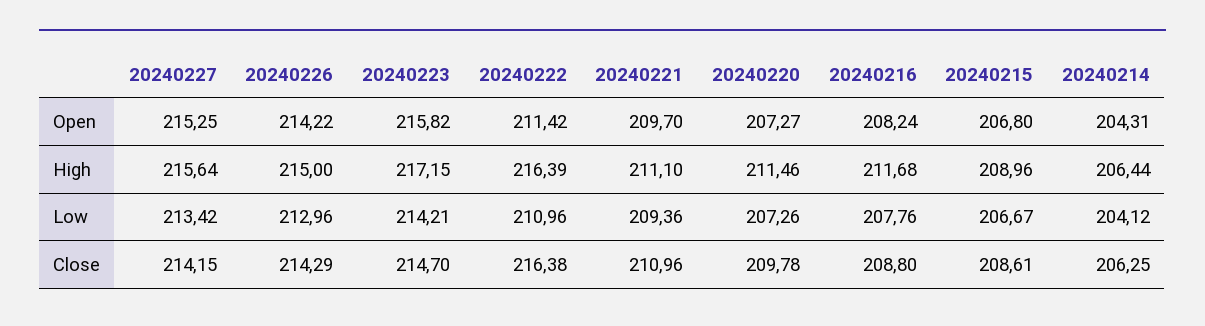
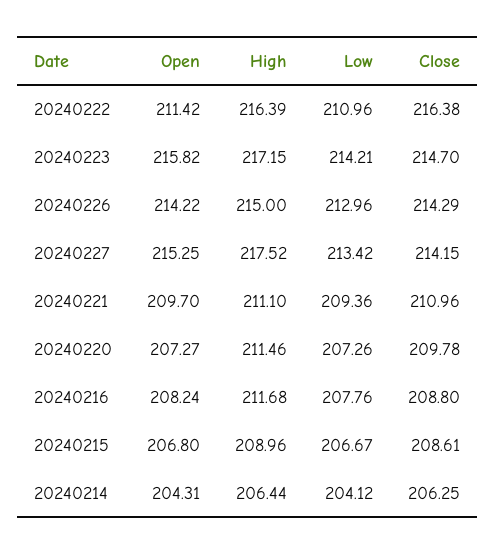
  {
    "20240227": {
      "Open": 215.25,
-     "High": 215.64,
+     "High": 217.52,
      "Low": 213.42,
      "Close": 214.15
    },
    "20240226": {
      "Open": 214.22,
      "High": 215,
      "Low": 212.96,
      "Close": 214.29
    },
    "20240223": {
      "Open": 215.82,
      "High": 217.15,
      "Low": 214.21,
      "Close": 214.7
    },
    "20240222": {
      "Open": 211.42,
      "High": 216.39,
      "Low": 210.96,
      "Close": 216.38
    },
    "20240221": {
      "Open": 209.7,
      "High": 211.1,
      "Low": 209.36,
      "Close": 210.96
    },
    "20240220": {
      "Open": 207.27,
      "High": 211.46,
      "Low": 207.26,
      "Close": 209.78
    },
    "20240216": {
      "Open": 208.24,
      "High": 211.68,
      "Low": 207.76,
      "Close": 208.8
    },
    "20240215": {
      "Open": 206.8,
      "High": 208.96,
      "Low": 206.67,
      "Close": 208.61
    },
    "20240214": {
      "Open": 204.31,
      "High": 206.44,
      "Low": 204.12,
      "Close": 206.25
    }
  }

